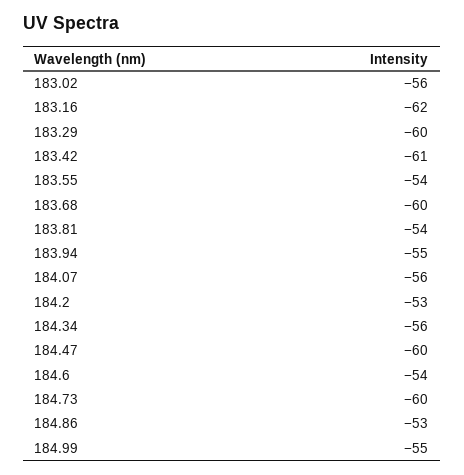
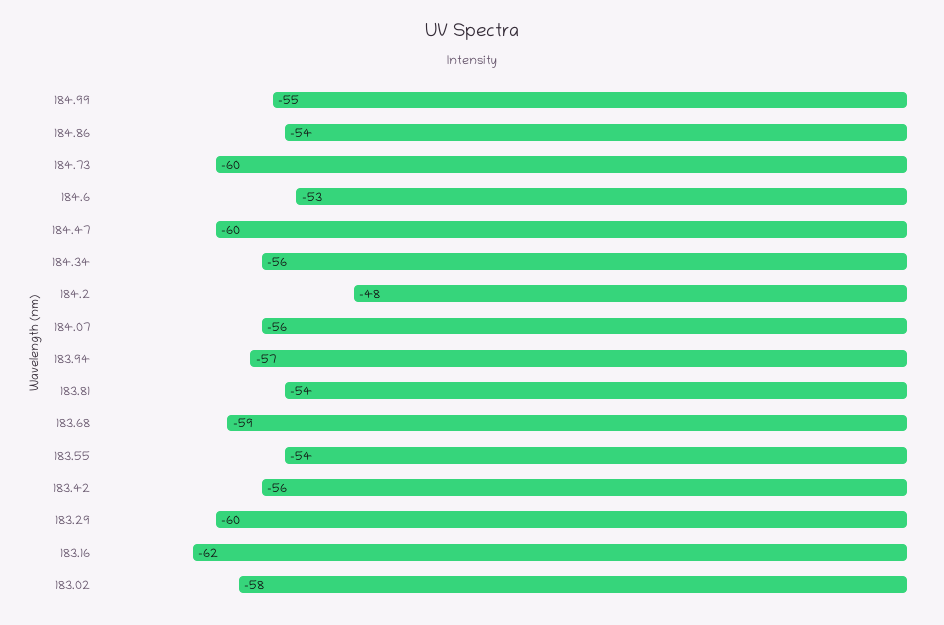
  {
-   "183.02": -56,
+   "183.02": -58,
    "183.16": -62,
    "183.29": -60,
-   "183.42": -61,
+   "183.42": -56,
    "183.55": -54,
-   "183.68": -60,
+   "183.68": -59,
    "183.81": -54,
-   "183.94": -55,
+   "183.94": -57,
    "184.07": -56,
-   "184.2": -53,
+   "184.2": -48,
    "184.34": -56,
    "184.47": -60,
-   "184.6": -54,
+   "184.6": -53,
    "184.73": -60,
-   "184.86": -53,
+   "184.86": -54,
    "184.99": -55
  }

